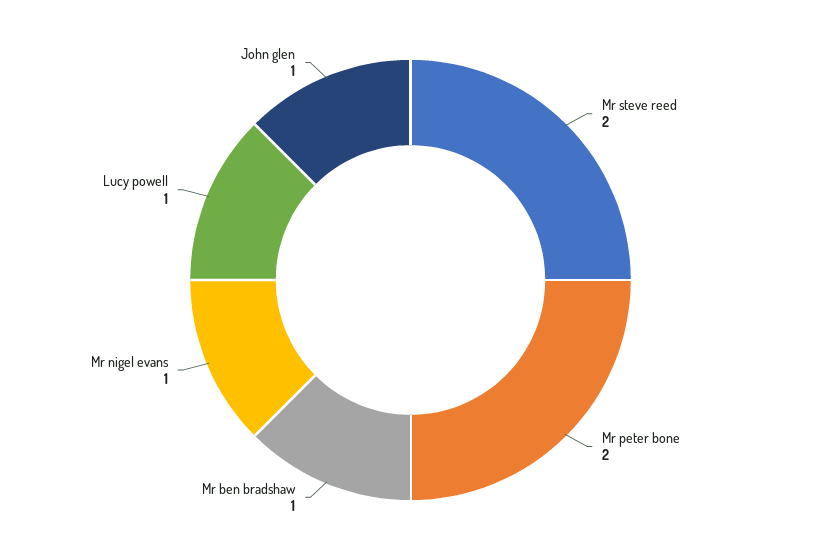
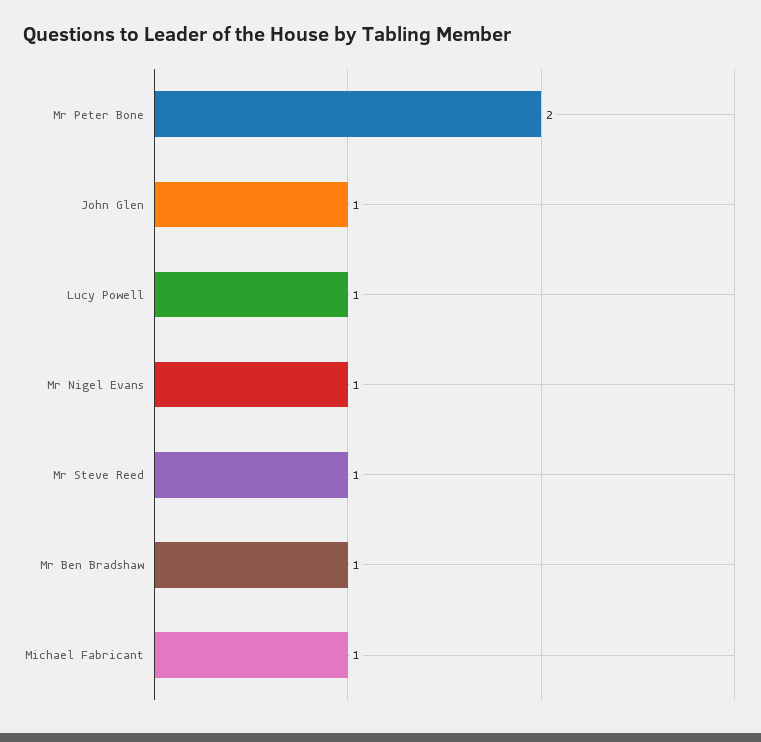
  {
-   "Mr steve reed": 2,
+   "Mr steve reed": 1,
    "Mr peter bone": 2,
    "Mr ben bradshaw": 1,
    "Mr nigel evans": 1,
    "Lucy powell": 1,
-   "John glen": 1
+   "John glen": 1,
+   "Michael Fabricant": 1
  }

